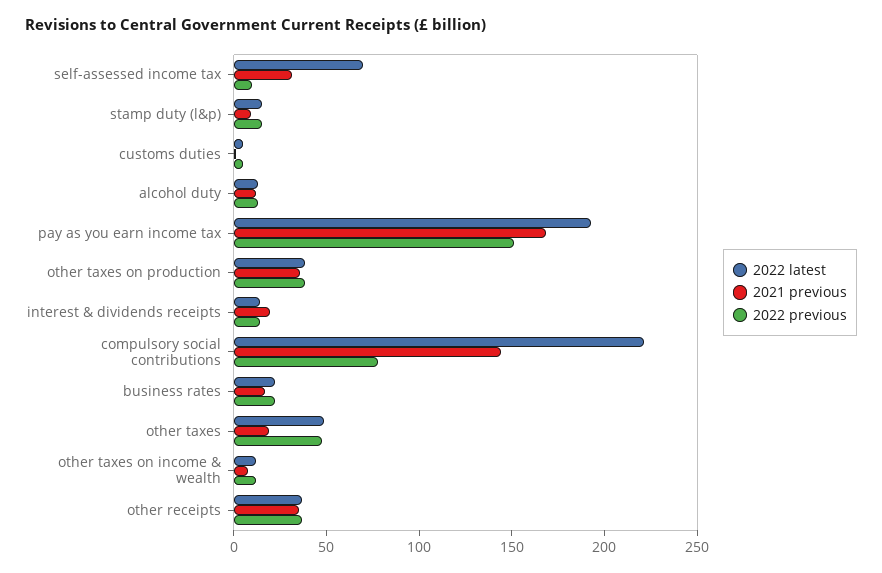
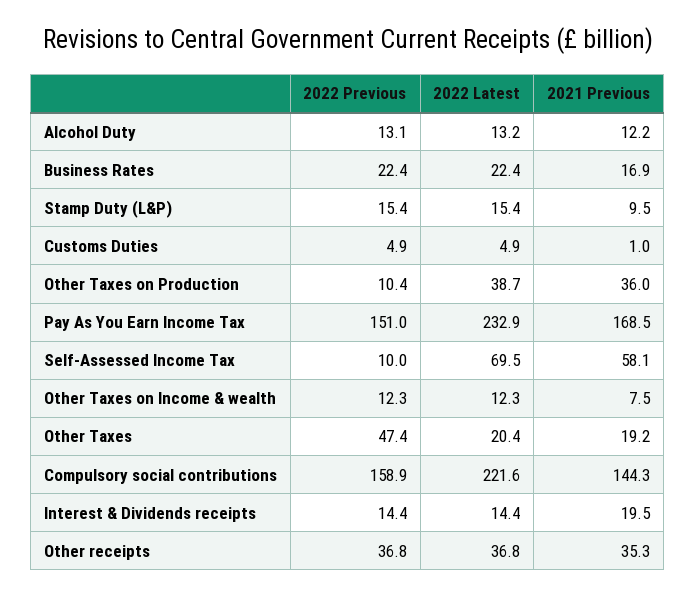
  {
    "2022 latest": {
      "self-assessed income tax": 69.5,
      "stamp duty (l&p)": 15.4,
      "customs duties": 4.9,
      "alcohol duty": 13.2,
-     "pay as you earn income tax": 190,
+     "pay as you earn income tax": 232.9,
      "other taxes on production": 38.7,
      "interest & dividends receipts": 14.4,
      "compulsory social contributions": 221.6,
      "business rates": 22.4,
-     "other taxes": 50,
+     "other taxes": 20.4,
      "other taxes on income & wealth": 12.3,
      "other receipts": 36.8
    },
    "2021 previous": {
-     "self-assessed income tax": 30,
+     "self-assessed income tax": 58.1,
      "stamp duty (l&p)": 9.5,
      "customs duties": 1,
      "alcohol duty": 12.2,
      "pay as you earn income tax": 168.5,
      "other taxes on production": 36,
      "interest & dividends receipts": 19.5,
      "compulsory social contributions": 144.3,
      "business rates": 16.9,
      "other taxes": 19.2,
      "other taxes on income & wealth": 7.5,
      "other receipts": 35.3
    },
    "2022 previous": {
      "self-assessed income tax": 10,
      "stamp duty (l&p)": 15.4,
      "customs duties": 4.9,
      "alcohol duty": 13.1,
      "pay as you earn income tax": 151,
-     "other taxes on production": 40,
+     "other taxes on production": 10.4,
      "interest & dividends receipts": 14.4,
-     "compulsory social contributions": 80,
+     "compulsory social contributions": 158.9,
      "business rates": 22.4,
      "other taxes": 47.4,
      "other taxes on income & wealth": 12.3,
      "other receipts": 36.8
    }
  }

